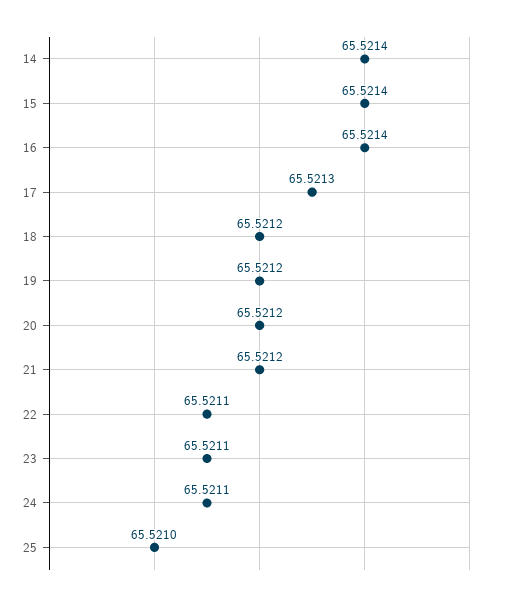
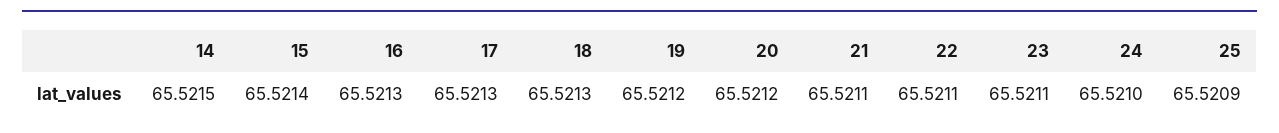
  {
-   "14": 65.5214,
+   "14": 65.5215,
    "15": 65.5214,
-   "16": 65.5214,
+   "16": 65.5213,
    "17": 65.5213,
-   "18": 65.5212,
+   "18": 65.5213,
    "19": 65.5212,
    "20": 65.5212,
-   "21": 65.5212,
+   "21": 65.5211,
    "22": 65.5211,
    "23": 65.5211,
-   "24": 65.5211,
+   "24": 65.521,
-   "25": 65.521
+   "25": 65.5209
  }

